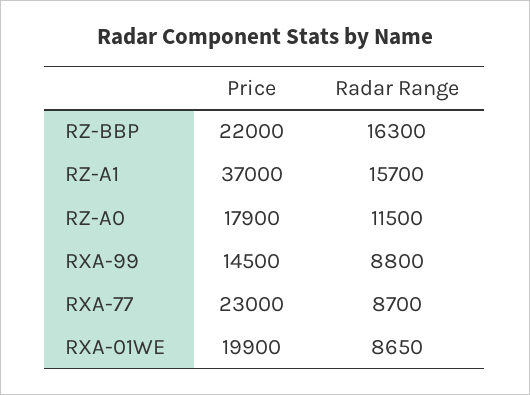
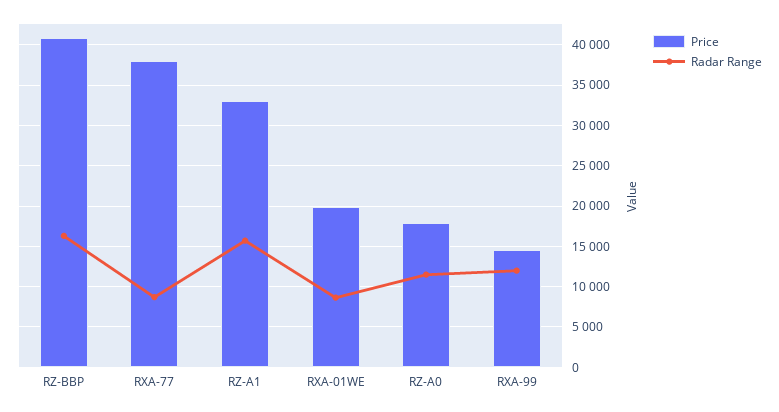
  {
    "Price": {
-     "RZ-BBP": 22000,
+     "RZ-BBP": 41000,
-     "RZ-A1": 37000,
+     "RZ-A1": 33000,
      "RZ-A0": 17900,
      "RXA-99": 14500,
-     "RXA-77": 23000,
+     "RXA-77": 38000,
      "RXA-01WE": 19900
    },
    "Radar Range": {
      "RZ-BBP": 16300,
      "RZ-A1": 15700,
      "RZ-A0": 11500,
-     "RXA-99": 8800,
+     "RXA-99": 12000,
      "RXA-77": 8700,
      "RXA-01WE": 8650
    }
  }

